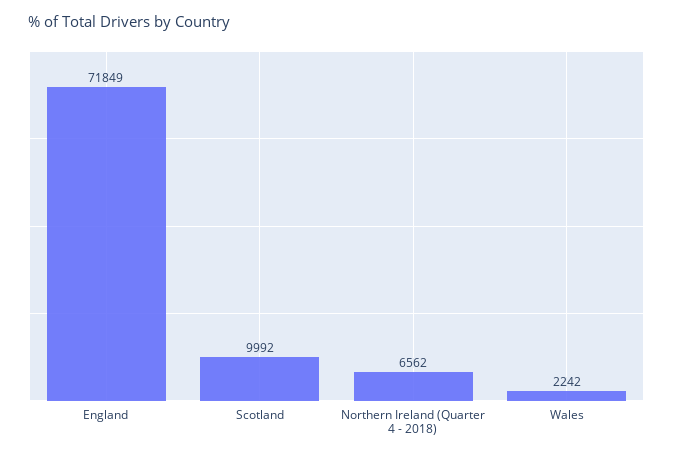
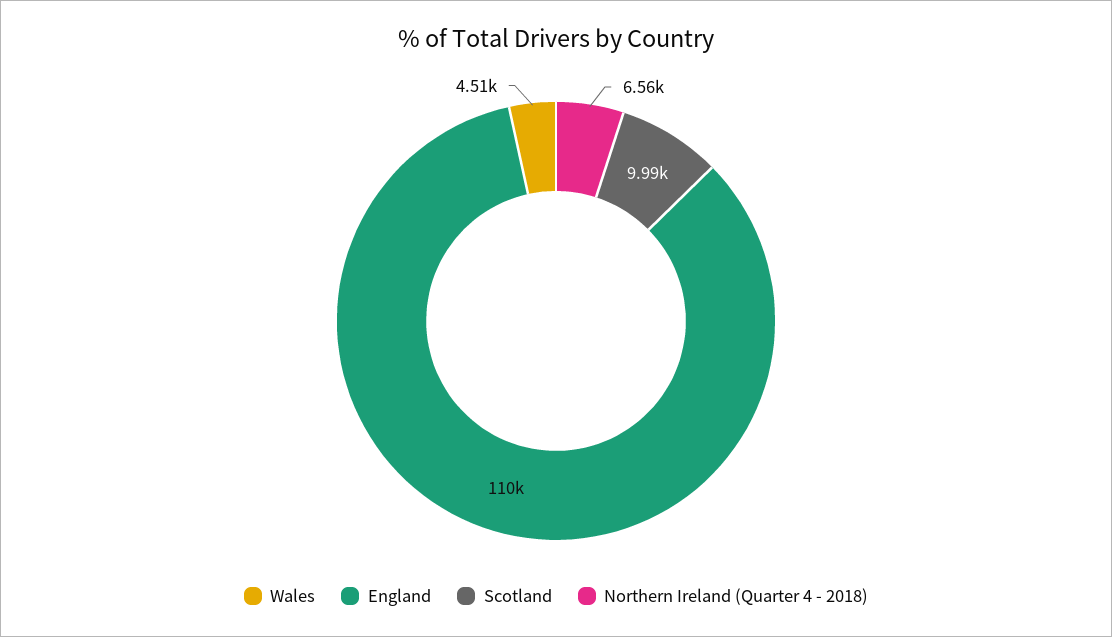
  {
-   "England": 71849,
+   "England": 110000,
    "Scotland": 9992,
    "Northern Ireland (Quarter 4 - 2018)": 6562,
-   "Wales": 2242
+   "Wales": 4510
  }

